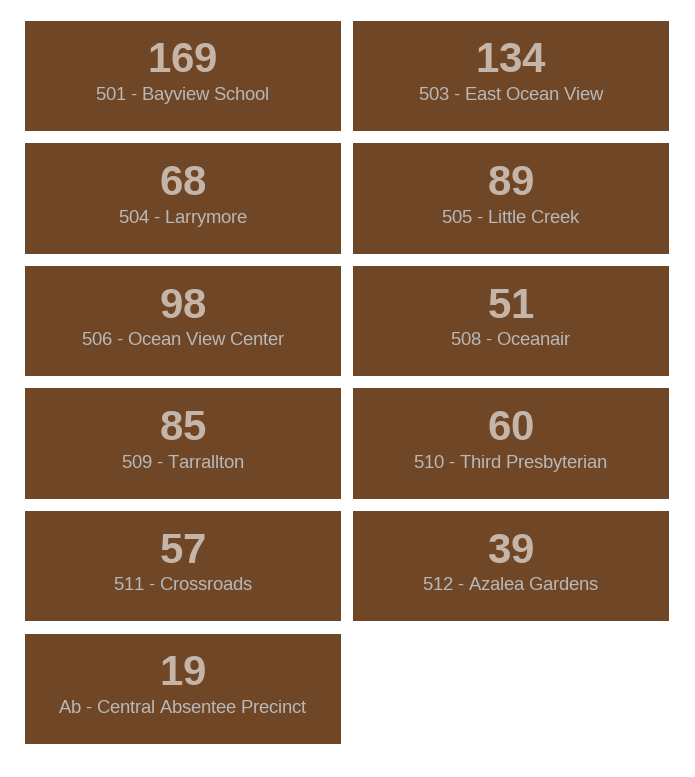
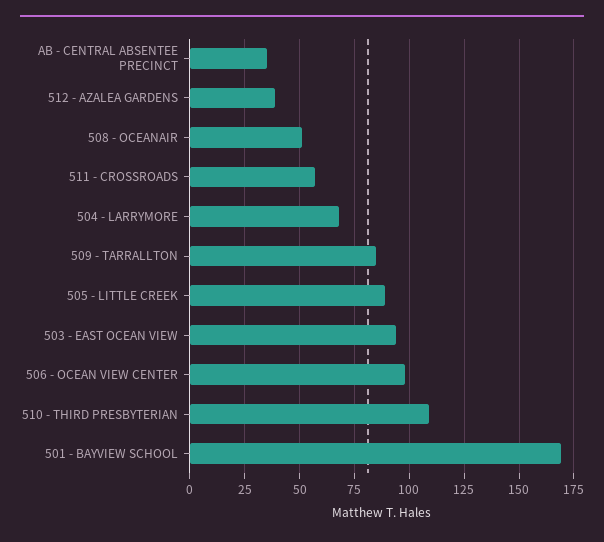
  {
    "501 - Bayview School": 169,
-   "503 - East Ocean View": 134,
+   "503 - East Ocean View": 95,
    "504 - Larrymore": 68,
    "505 - Little Creek": 89,
    "506 - Ocean View Center": 98,
    "508 - Oceanair": 51,
    "509 - Tarrallton": 85,
-   "510 - Third Presbyterian": 60,
+   "510 - Third Presbyterian": 110,
    "511 - Crossroads": 57,
    "512 - Azalea Gardens": 39,
-   "Ab - Central Absentee Precinct": 19
+   "Ab - Central Absentee Precinct": 35
  }

